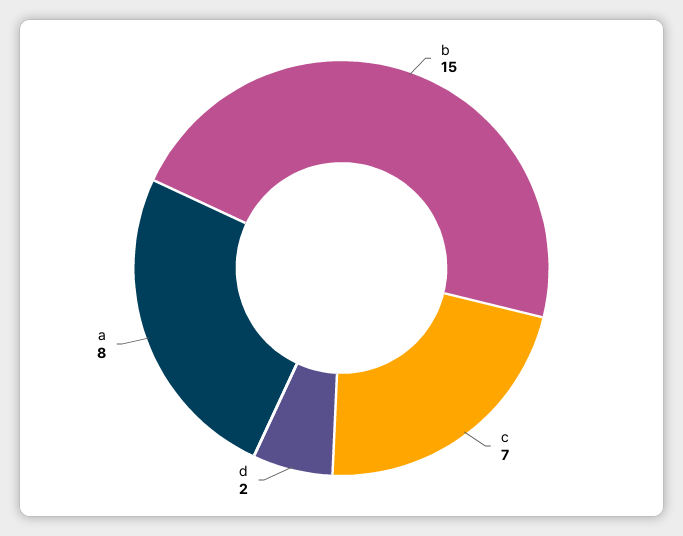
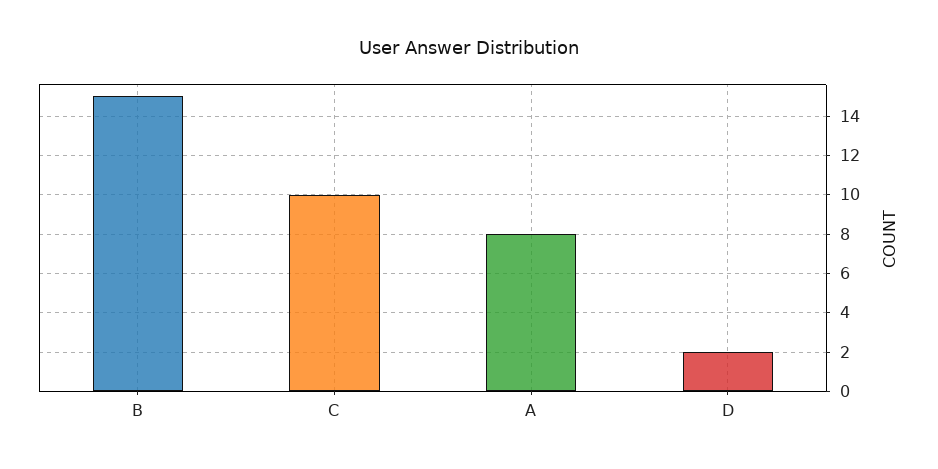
  {
    "b": 15,
-   "c": 7,
+   "c": 10,
    "d": 2,
    "a": 8
  }

